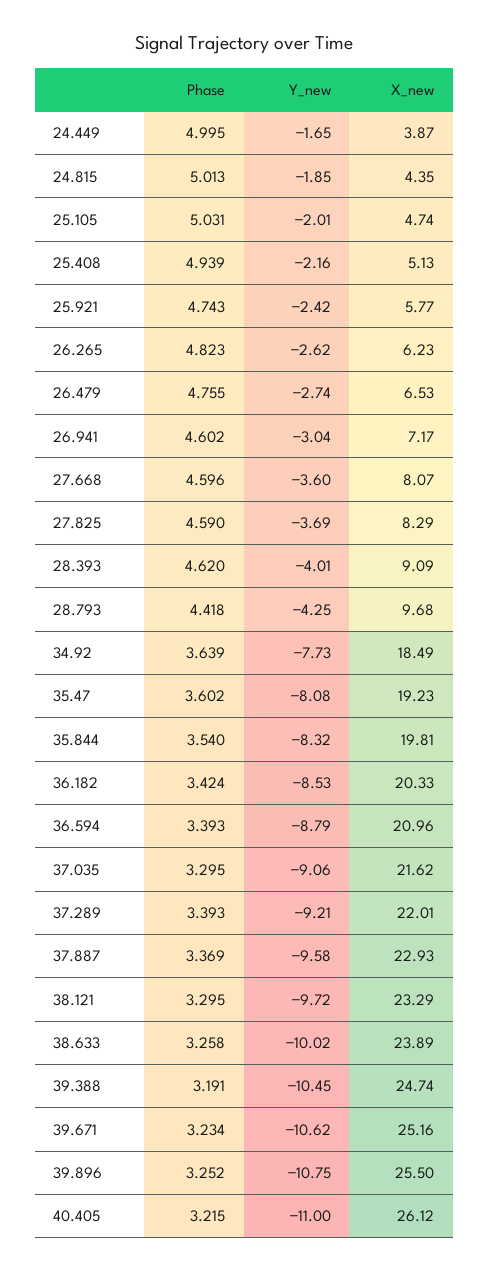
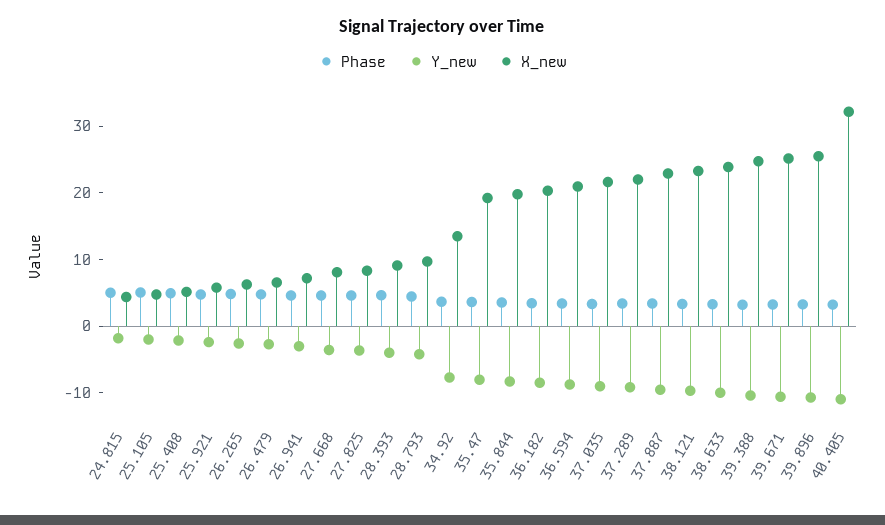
  {
    "Phase": {
-     "24.449": 4.995,
      "24.815": 5.013,
      "25.105": 5.031,
      "25.408": 4.939,
      "25.921": 4.743,
      "26.265": 4.823,
      "26.479": 4.755,
      "26.941": 4.602,
      "27.668": 4.596,
      "27.825": 4.59,
      "28.393": 4.62,
      "28.793": 4.418,
      "34.92": 3.639,
      "35.47": 3.602,
      "35.844": 3.54,
      "36.182": 3.424,
      "36.594": 3.393,
      "37.035": 3.295,
      "37.289": 3.393,
      "37.887": 3.369,
      "38.121": 3.295,
      "38.633": 3.258,
      "39.388": 3.191,
      "39.671": 3.234,
      "39.896": 3.252,
      "40.405": 3.215
    },
    "Y_new": {
-     "24.449": -1.65,
      "24.815": -1.85,
      "25.105": -2.01,
      "25.408": -2.16,
      "25.921": -2.42,
      "26.265": -2.62,
      "26.479": -2.74,
      "26.941": -3.04,
      "27.668": -3.6,
      "27.825": -3.69,
      "28.393": -4.01,
      "28.793": -4.25,
      "34.92": -7.73,
      "35.47": -8.08,
      "35.844": -8.32,
      "36.182": -8.53,
      "36.594": -8.79,
      "37.035": -9.06,
      "37.289": -9.21,
      "37.887": -9.58,
      "38.121": -9.72,
      "38.633": -10.02,
      "39.388": -10.45,
      "39.671": -10.62,
      "39.896": -10.75,
      "40.405": -11
    },
    "X_new": {
-     "24.449": 3.87,
      "24.815": 4.35,
      "25.105": 4.74,
      "25.408": 5.13,
      "25.921": 5.77,
      "26.265": 6.23,
      "26.479": 6.53,
      "26.941": 7.17,
      "27.668": 8.07,
      "27.825": 8.29,
      "28.393": 9.09,
      "28.793": 9.68,
-     "34.92": 18.49,
+     "34.92": 14,
      "35.47": 19.23,
      "35.844": 19.81,
      "36.182": 20.33,
      "36.594": 20.96,
      "37.035": 21.62,
      "37.289": 22.01,
      "37.887": 22.93,
      "38.121": 23.29,
      "38.633": 23.89,
      "39.388": 24.74,
      "39.671": 25.16,
      "39.896": 25.5,
-     "40.405": 26.12
+     "40.405": 32
    }
  }

